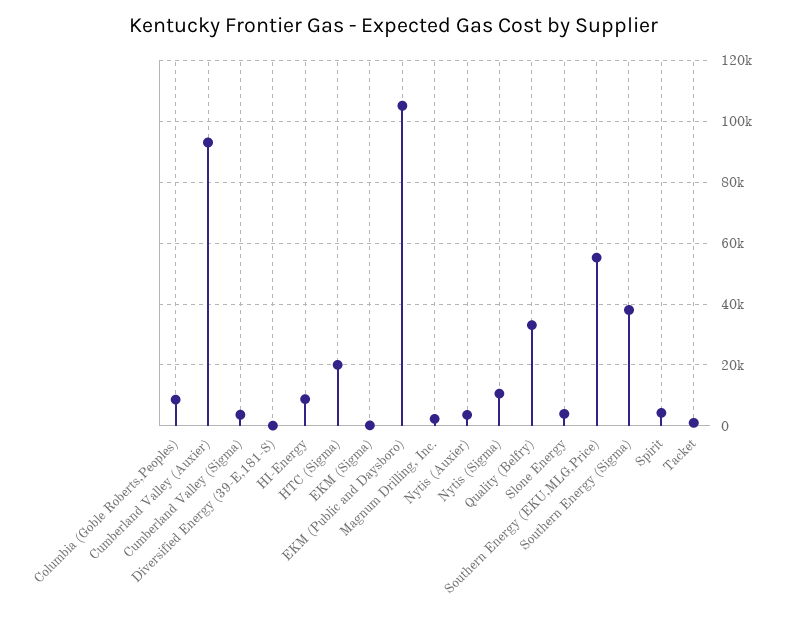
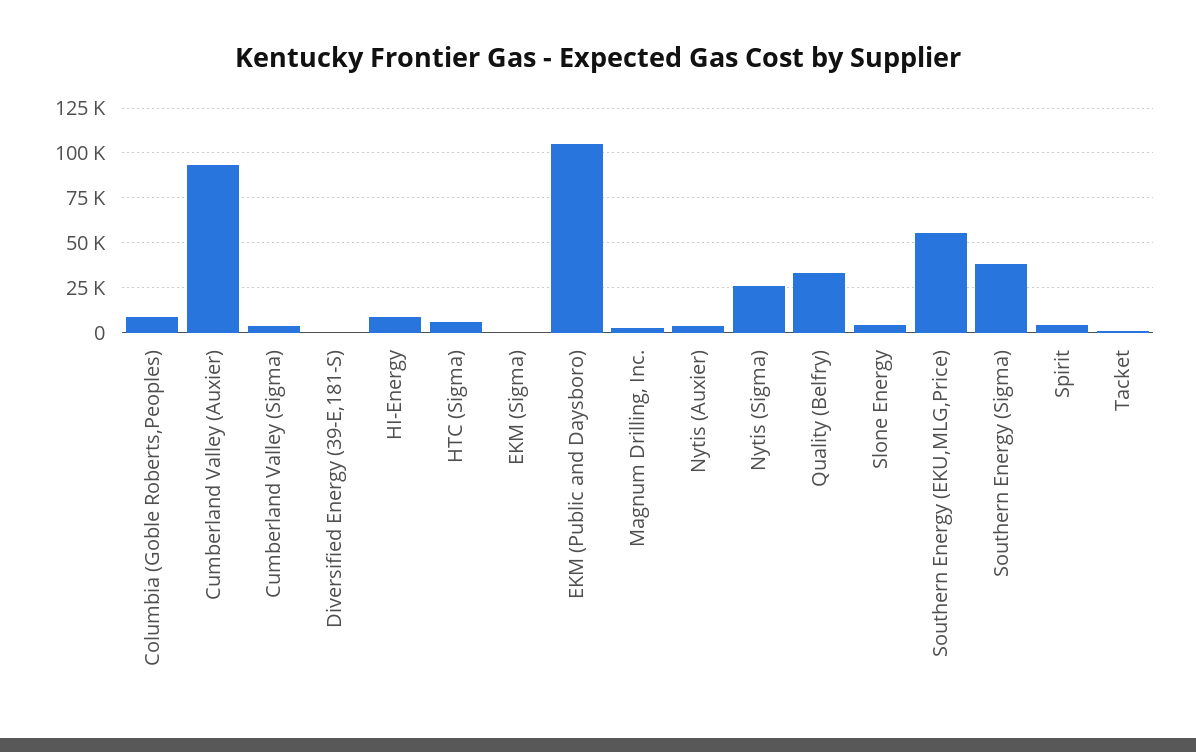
  {
    "Columbia (Goble Roberts,Peoples)": 8000,
    "Cumberland Valley (Auxier)": 94000,
    "Cumberland Valley (Sigma)": 4000,
    "Diversified Energy (39-E,181-S)": 0,
    "HI-Energy": 8000,
-   "HTC (Sigma)": 20000,
+   "HTC (Sigma)": 5000,
    "EKM (Sigma)": 0,
    "EKM (Public and Daysboro)": 106000,
    "Magnum Drilling, Inc.": 2000,
    "Nytis (Auxier)": 4000,
-   "Nytis (Sigma)": 10000,
+   "Nytis (Sigma)": 25000,
    "Quality (Belfry)": 34000,
    "Slone Energy": 4000,
    "Southern Energy (EKU,MLG,Price)": 56000,
    "Southern Energy (Sigma)": 38000,
    "Spirit": 4000,
    "Tacket": 0
  }

